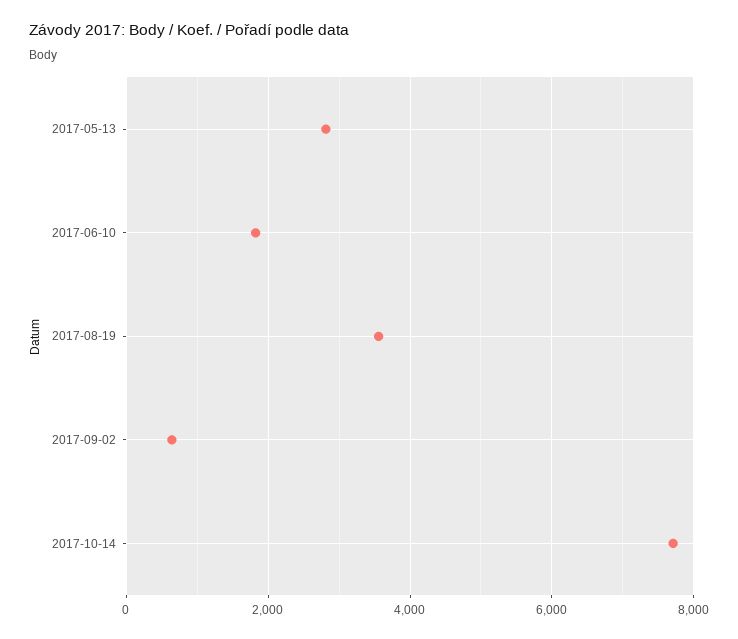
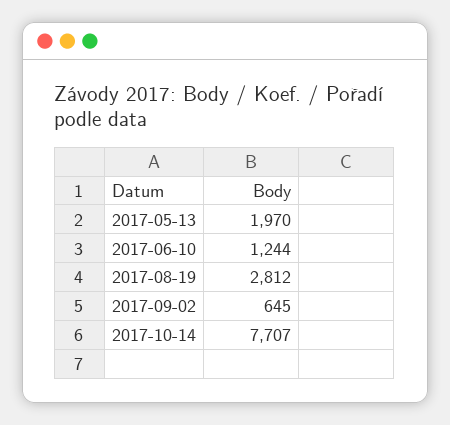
  {
-   "2017-05-13": 2800,
+   "2017-05-13": 1970,
-   "2017-06-10": 1800,
+   "2017-06-10": 1244,
-   "2017-08-19": 3600,
+   "2017-08-19": 2812,
    "2017-09-02": 645,
    "2017-10-14": 7707
  }

